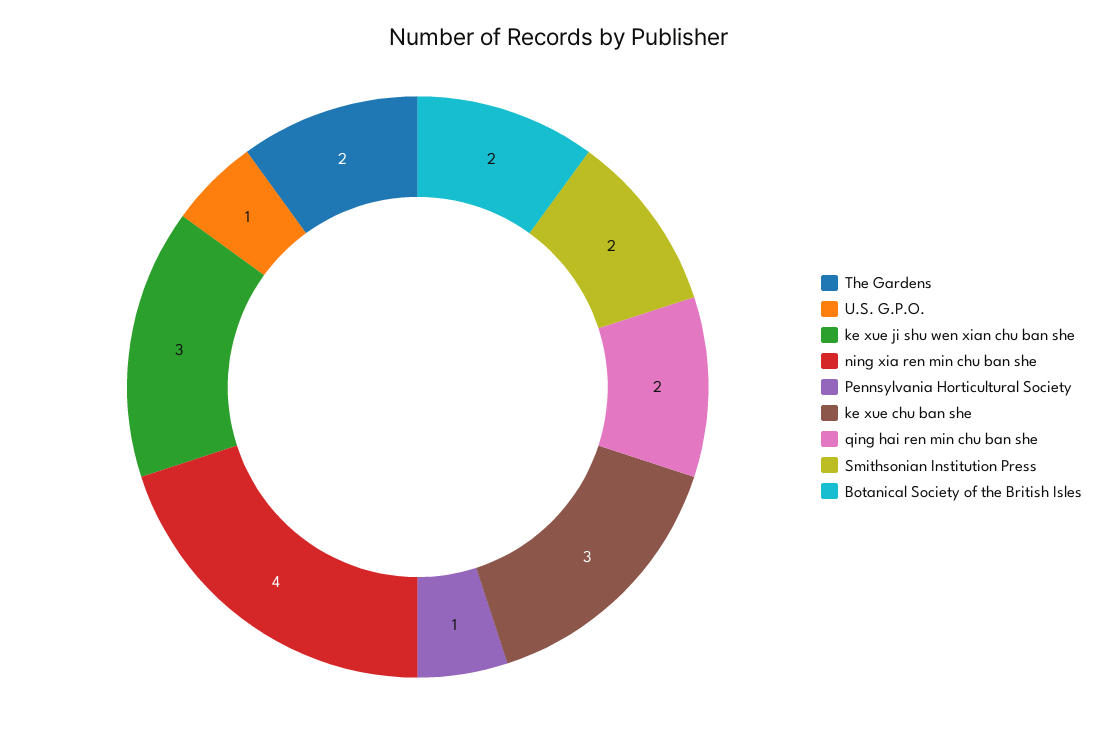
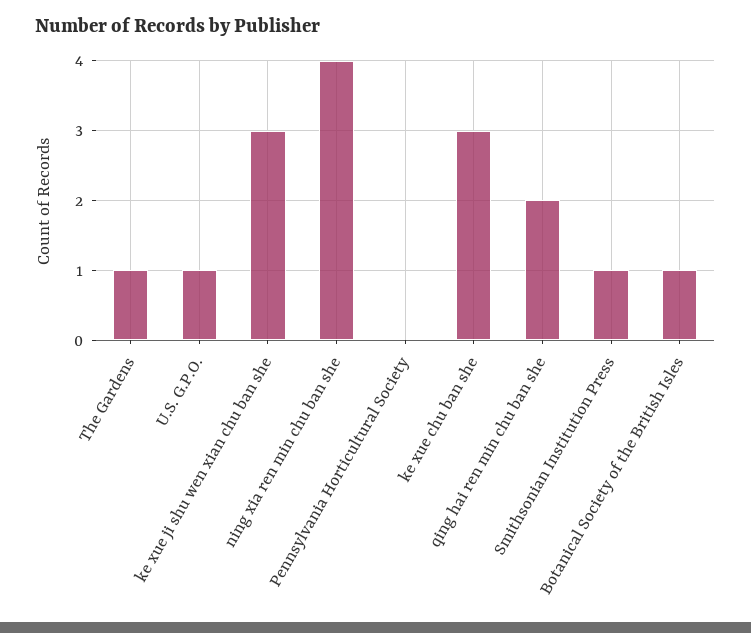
  {
-   "The Gardens": 2,
+   "The Gardens": 1,
    "U.S. G.P.O.": 1,
    "ke xue ji shu wen xian chu ban she": 3,
    "ning xia ren min chu ban she": 4,
-   "Pennsylvania Horticultural Society": 1,
+   "Pennsylvania Horticultural Society": 0,
    "ke xue chu ban she": 3,
    "qing hai ren min chu ban she": 2,
-   "Smithsonian Institution Press": 2,
+   "Smithsonian Institution Press": 1,
-   "Botanical Society of the British Isles": 2
+   "Botanical Society of the British Isles": 1
  }

